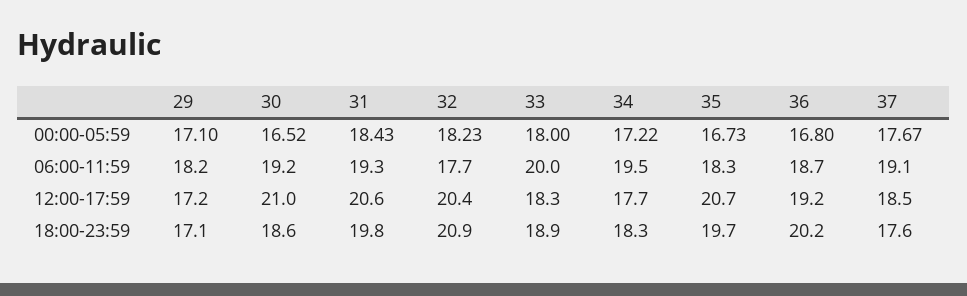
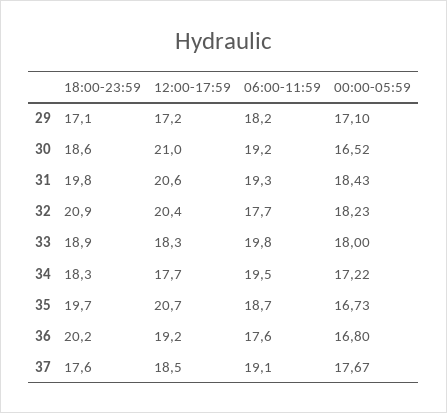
  {
    "29": {
      "00:00-05:59": 17.1,
      "06:00-11:59": 18.2,
      "12:00-17:59": 17.2,
      "18:00-23:59": 17.1
    },
    "30": {
      "00:00-05:59": 16.52,
      "06:00-11:59": 19.2,
      "12:00-17:59": 21,
      "18:00-23:59": 18.6
    },
    "31": {
      "00:00-05:59": 18.43,
      "06:00-11:59": 19.3,
      "12:00-17:59": 20.6,
      "18:00-23:59": 19.8
    },
    "32": {
      "00:00-05:59": 18.23,
      "06:00-11:59": 17.7,
      "12:00-17:59": 20.4,
      "18:00-23:59": 20.9
    },
    "33": {
      "00:00-05:59": 18,
-     "06:00-11:59": 20,
+     "06:00-11:59": 19.8,
      "12:00-17:59": 18.3,
      "18:00-23:59": 18.9
    },
    "34": {
      "00:00-05:59": 17.22,
      "06:00-11:59": 19.5,
      "12:00-17:59": 17.7,
      "18:00-23:59": 18.3
    },
    "35": {
      "00:00-05:59": 16.73,
-     "06:00-11:59": 18.3,
+     "06:00-11:59": 18.7,
      "12:00-17:59": 20.7,
      "18:00-23:59": 19.7
    },
    "36": {
      "00:00-05:59": 16.8,
-     "06:00-11:59": 18.7,
+     "06:00-11:59": 17.6,
      "12:00-17:59": 19.2,
      "18:00-23:59": 20.2
    },
    "37": {
      "00:00-05:59": 17.67,
      "06:00-11:59": 19.1,
      "12:00-17:59": 18.5,
      "18:00-23:59": 17.6
    }
  }

